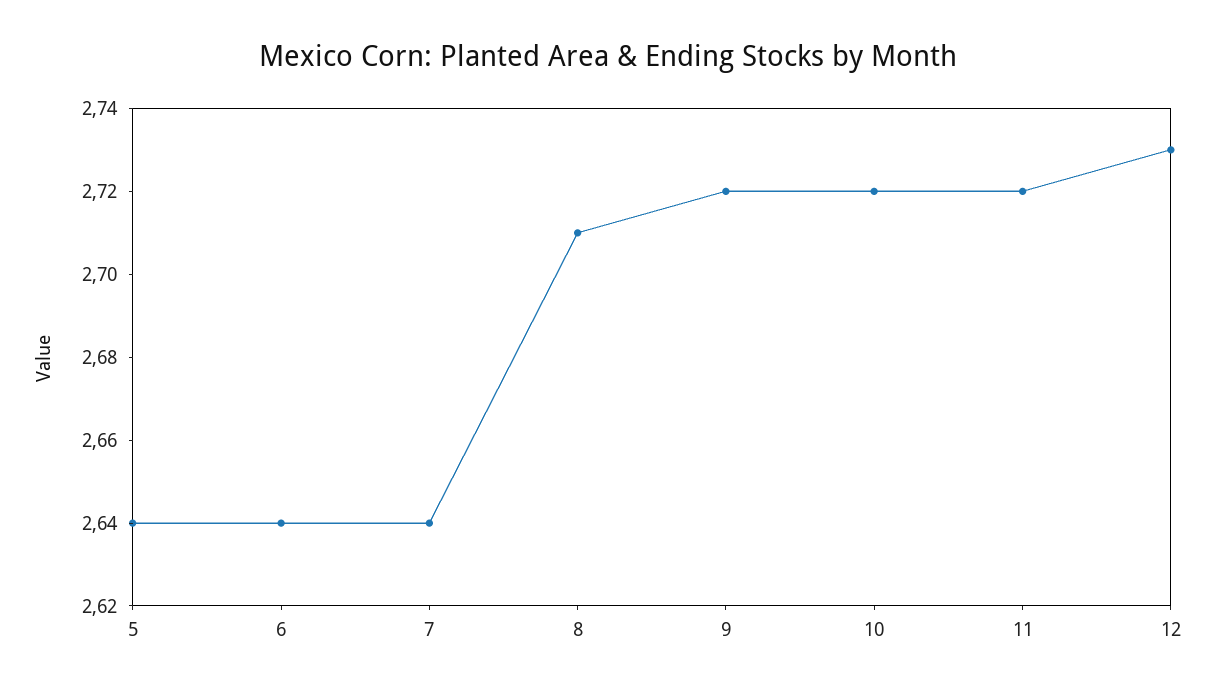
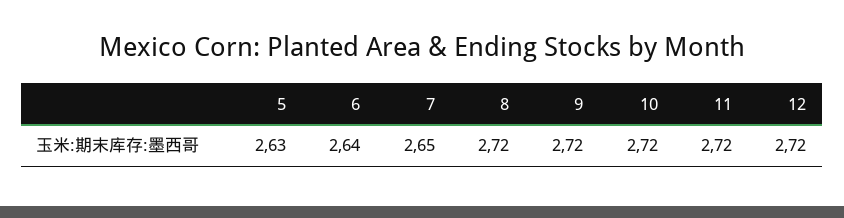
  {
-   "5": 2.64,
+   "5": 2.63,
    "6": 2.64,
-   "7": 2.64,
+   "7": 2.65,
-   "8": 2.71,
+   "8": 2.72,
    "9": 2.72,
    "10": 2.72,
    "11": 2.72,
-   "12": 2.73
+   "12": 2.72
  }

